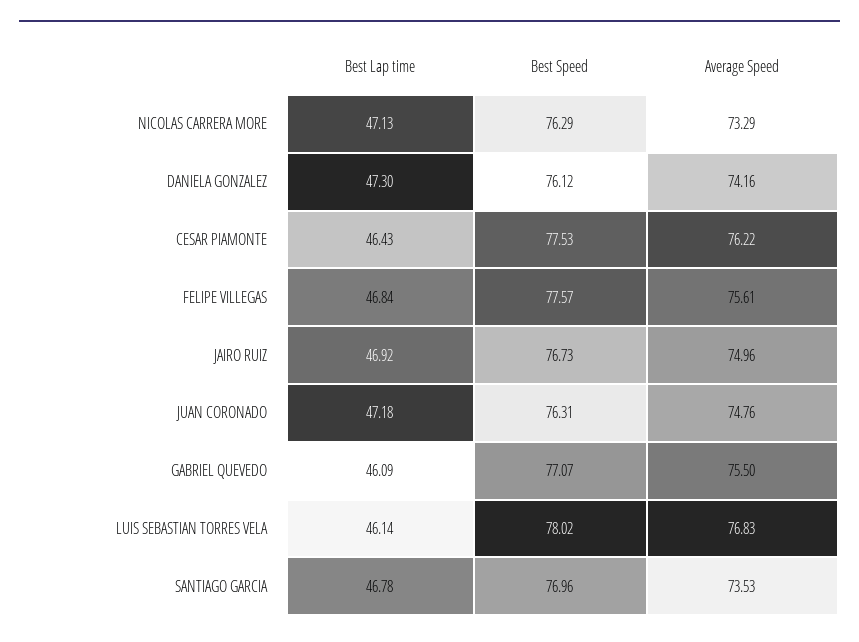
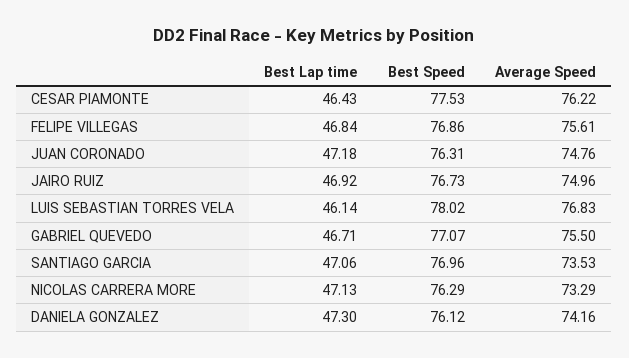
  {
    "Best Lap time": {
      "NICOLAS CARRERA MORE": 47.13,
      "DANIELA GONZALEZ": 47.3,
      "CESAR PIAMONTE": 46.43,
      "FELIPE VILLEGAS": 46.84,
      "JAIRO RUIZ": 46.92,
      "JUAN CORONADO": 47.18,
-     "GABRIEL QUEVEDO": 46.09,
+     "GABRIEL QUEVEDO": 46.71,
      "LUIS SEBASTIAN TORRES VELA": 46.14,
-     "SANTIAGO GARCIA": 46.78
+     "SANTIAGO GARCIA": 47.06
    },
    "Best Speed": {
      "NICOLAS CARRERA MORE": 76.29,
      "DANIELA GONZALEZ": 76.12,
      "CESAR PIAMONTE": 77.53,
-     "FELIPE VILLEGAS": 77.57,
+     "FELIPE VILLEGAS": 76.86,
      "JAIRO RUIZ": 76.73,
      "JUAN CORONADO": 76.31,
      "GABRIEL QUEVEDO": 77.07,
      "LUIS SEBASTIAN TORRES VELA": 78.02,
      "SANTIAGO GARCIA": 76.96
    },
    "Average Speed": {
      "NICOLAS CARRERA MORE": 73.29,
      "DANIELA GONZALEZ": 74.16,
      "CESAR PIAMONTE": 76.22,
      "FELIPE VILLEGAS": 75.61,
      "JAIRO RUIZ": 74.96,
      "JUAN CORONADO": 74.76,
      "GABRIEL QUEVEDO": 75.5,
      "LUIS SEBASTIAN TORRES VELA": 76.83,
      "SANTIAGO GARCIA": 73.53
    }
  }

